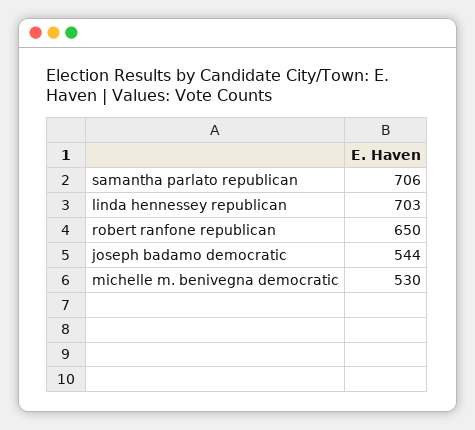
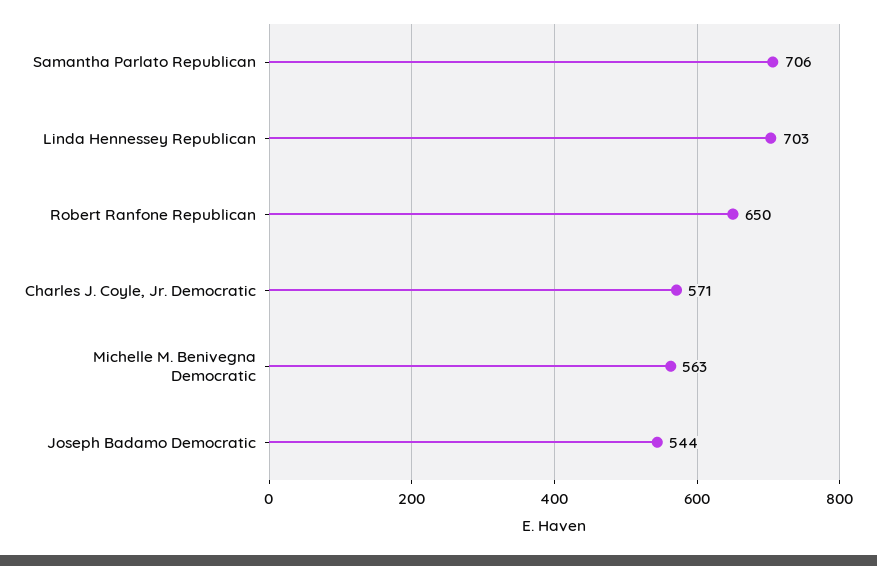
  {
    "samantha parlato republican": 706,
    "linda hennessey republican": 703,
    "robert ranfone republican": 650,
    "joseph badamo democratic": 544,
-   "michelle m. benivegna democratic": 530
+   "michelle m. benivegna democratic": 563,
+   "Charles J. Coyle, Jr. Democratic": 571
  }

